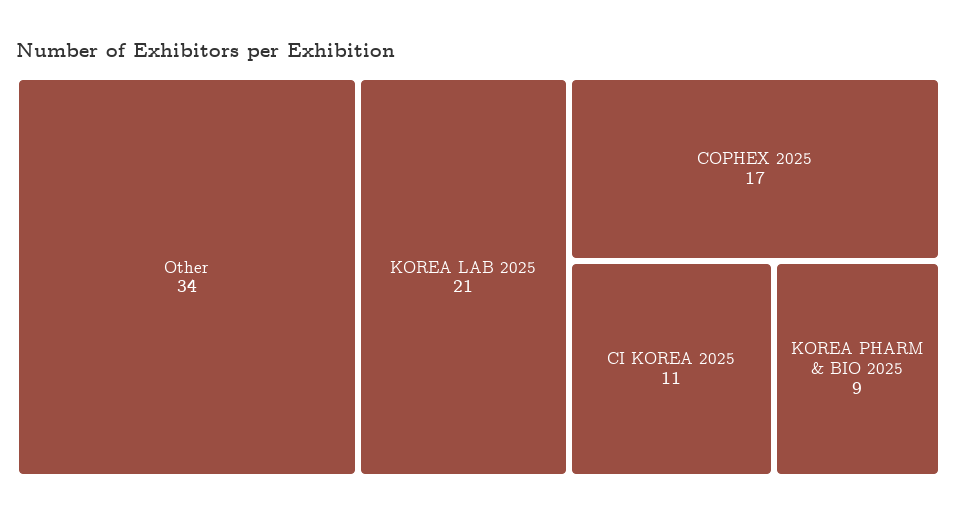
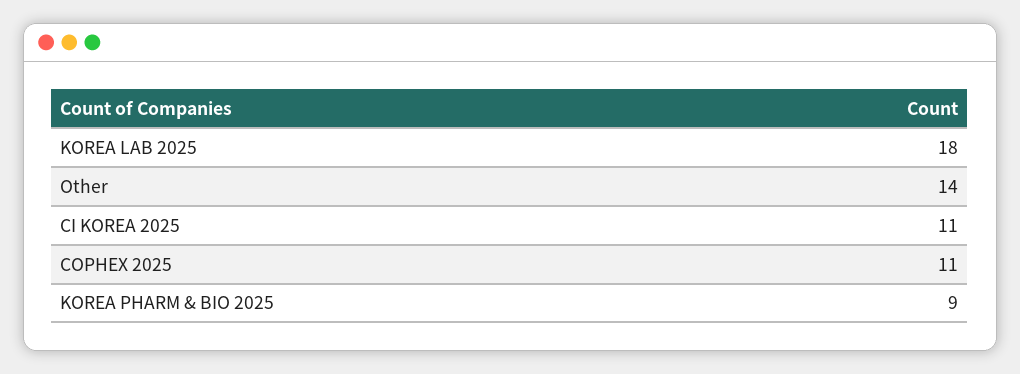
  {
-   "Other": 34,
+   "Other": 14,
-   "KOREA LAB 2025": 21,
+   "KOREA LAB 2025": 18,
-   "COPHEX 2025": 17,
+   "COPHEX 2025": 11,
    "CI KOREA 2025": 11,
    "KOREA PHARM & BIO 2025": 9
  }

